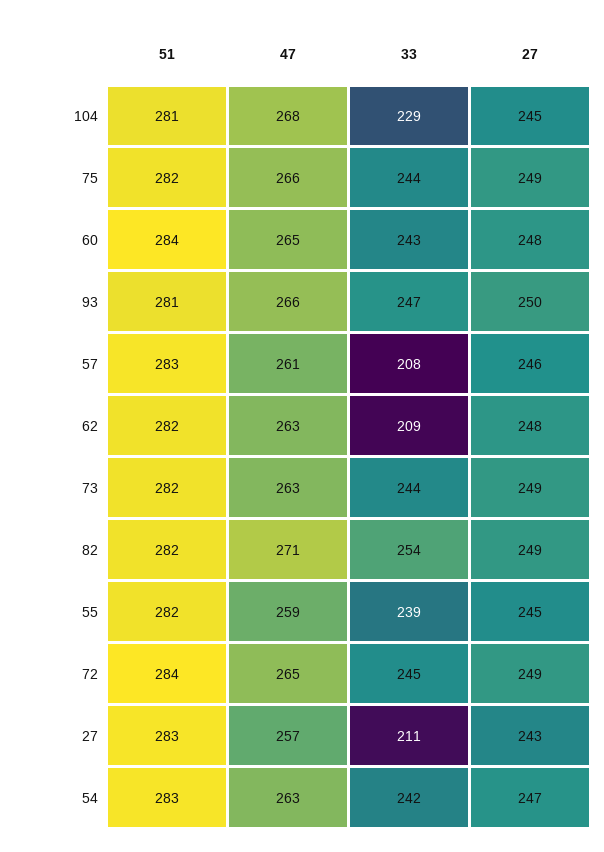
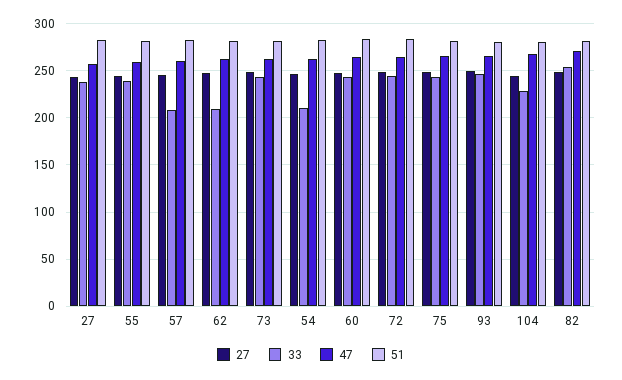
  {
    "51": {
      "104": 281,
      "75": 282,
      "60": 284,
      "93": 281,
      "57": 283,
      "62": 282,
      "73": 282,
      "82": 282,
      "55": 282,
      "72": 284,
      "27": 283,
      "54": 283
    },
    "47": {
      "104": 268,
      "75": 266,
      "60": 265,
      "93": 266,
      "57": 261,
      "62": 263,
      "73": 263,
      "82": 271,
      "55": 259,
      "72": 265,
      "27": 257,
      "54": 263
    },
    "33": {
      "104": 229,
      "75": 244,
      "60": 243,
      "93": 247,
      "57": 208,
      "62": 209,
      "73": 244,
      "82": 254,
      "55": 239,
      "72": 245,
-     "27": 211,
+     "27": 240,
-     "54": 242
+     "54": 210
    },
    "27": {
      "104": 245,
      "75": 249,
      "60": 248,
      "93": 250,
      "57": 246,
      "62": 248,
      "73": 249,
      "82": 249,
      "55": 245,
      "72": 249,
      "27": 243,
      "54": 247
    }
  }

